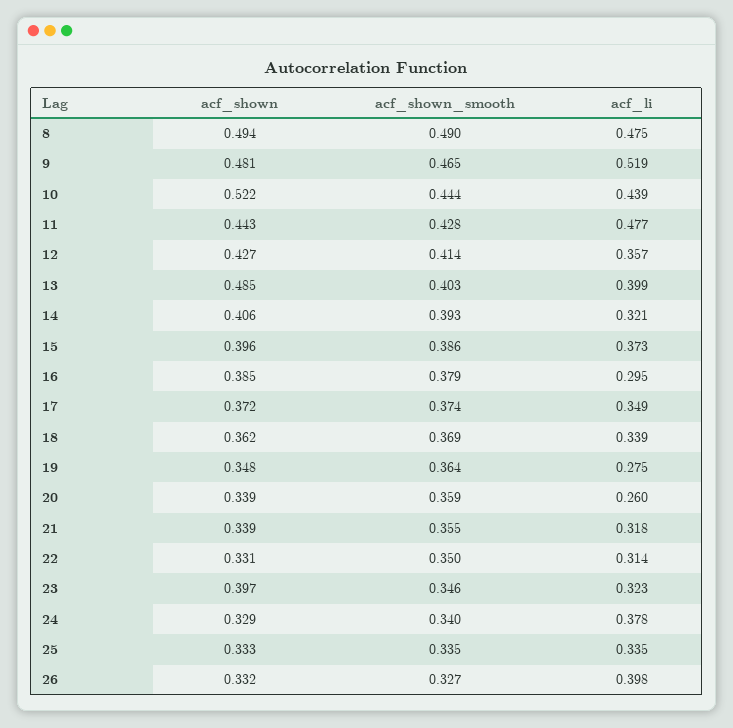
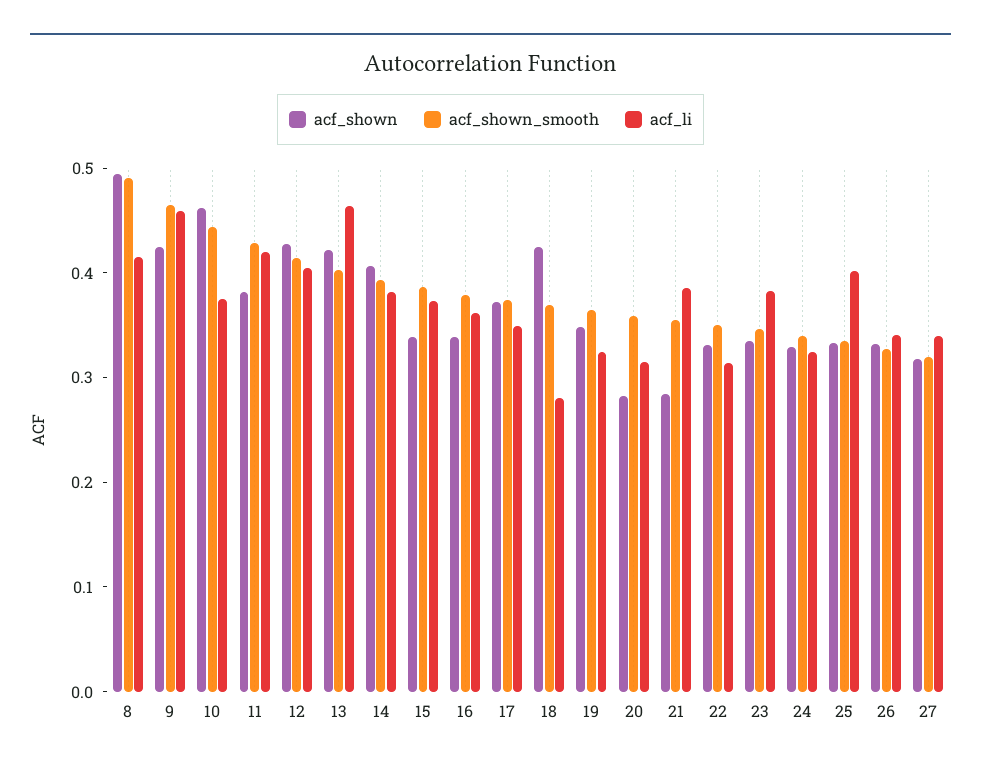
  {
    "acf_shown": {
      "8": 0.494,
-     "9": 0.481,
+     "9": 0.42,
-     "10": 0.522,
+     "10": 0.46,
-     "11": 0.443,
+     "11": 0.38,
      "12": 0.427,
-     "13": 0.485,
+     "13": 0.42,
      "14": 0.406,
-     "15": 0.396,
+     "15": 0.34,
-     "16": 0.385,
+     "16": 0.34,
      "17": 0.372,
-     "18": 0.362,
+     "18": 0.42,
      "19": 0.348,
-     "20": 0.339,
+     "20": 0.28,
-     "21": 0.339,
+     "21": 0.28,
      "22": 0.331,
-     "23": 0.397,
+     "23": 0.34,
      "24": 0.329,
      "25": 0.333,
-     "26": 0.332
+     "26": 0.332,
+     "27": 0.32
    },
    "acf_shown_smooth": {
      "8": 0.49,
      "9": 0.465,
      "10": 0.444,
      "11": 0.428,
      "12": 0.414,
      "13": 0.403,
      "14": 0.393,
      "15": 0.386,
      "16": 0.379,
      "17": 0.374,
      "18": 0.369,
      "19": 0.364,
      "20": 0.359,
      "21": 0.355,
      "22": 0.35,
      "23": 0.346,
      "24": 0.34,
      "25": 0.335,
-     "26": 0.327
+     "26": 0.327,
+     "27": 0.32
    },
    "acf_li": {
-     "8": 0.475,
+     "8": 0.42,
-     "9": 0.519,
+     "9": 0.46,
-     "10": 0.439,
+     "10": 0.38,
-     "11": 0.477,
+     "11": 0.42,
-     "12": 0.357,
+     "12": 0.4,
-     "13": 0.399,
+     "13": 0.46,
-     "14": 0.321,
+     "14": 0.38,
      "15": 0.373,
-     "16": 0.295,
+     "16": 0.36,
      "17": 0.349,
-     "18": 0.339,
+     "18": 0.28,
-     "19": 0.275,
+     "19": 0.32,
-     "20": 0.26,
+     "20": 0.32,
-     "21": 0.318,
+     "21": 0.38,
      "22": 0.314,
-     "23": 0.323,
+     "23": 0.38,
-     "24": 0.378,
+     "24": 0.32,
-     "25": 0.335,
+     "25": 0.4,
-     "26": 0.398
+     "26": 0.34,
+     "27": 0.34
    }
  }

